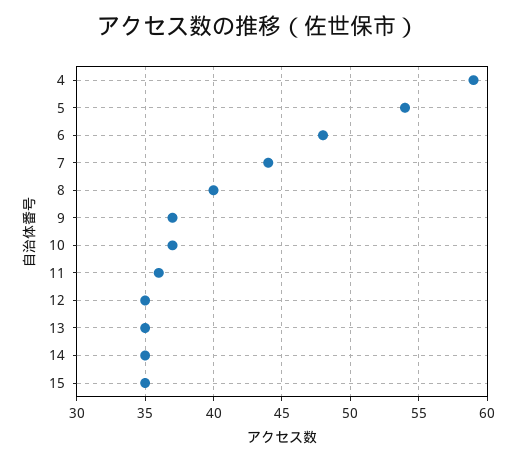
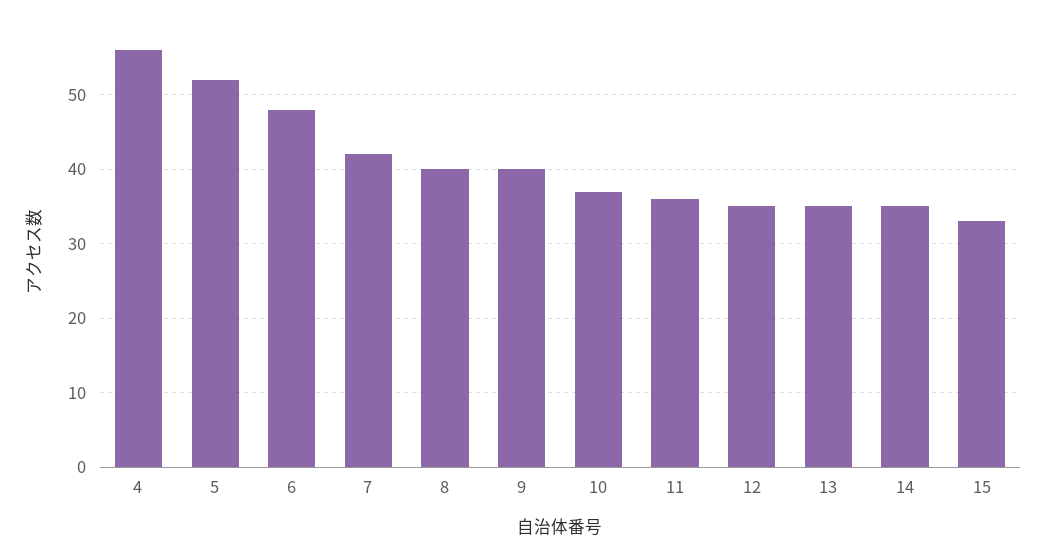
  {
-   "4": 59,
+   "4": 56,
-   "5": 54,
+   "5": 52,
    "6": 48,
-   "7": 44,
+   "7": 42,
    "8": 40,
-   "9": 37,
+   "9": 40,
    "10": 37,
    "11": 36,
    "12": 35,
    "13": 35,
    "14": 35,
-   "15": 35
+   "15": 33
  }

